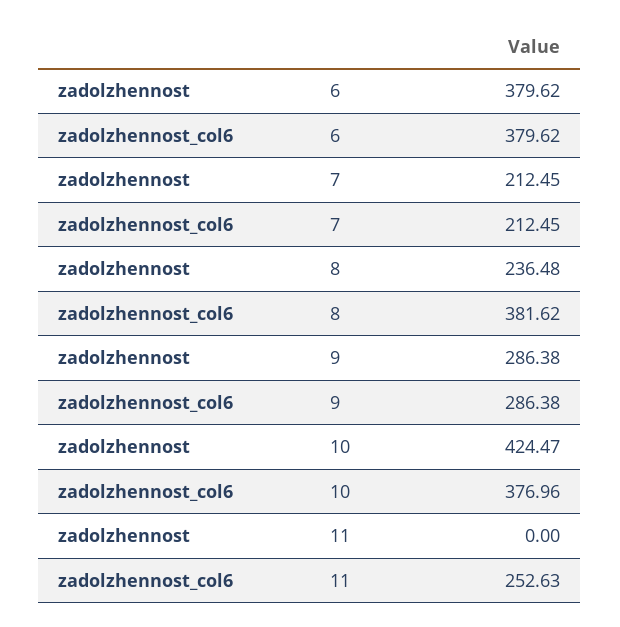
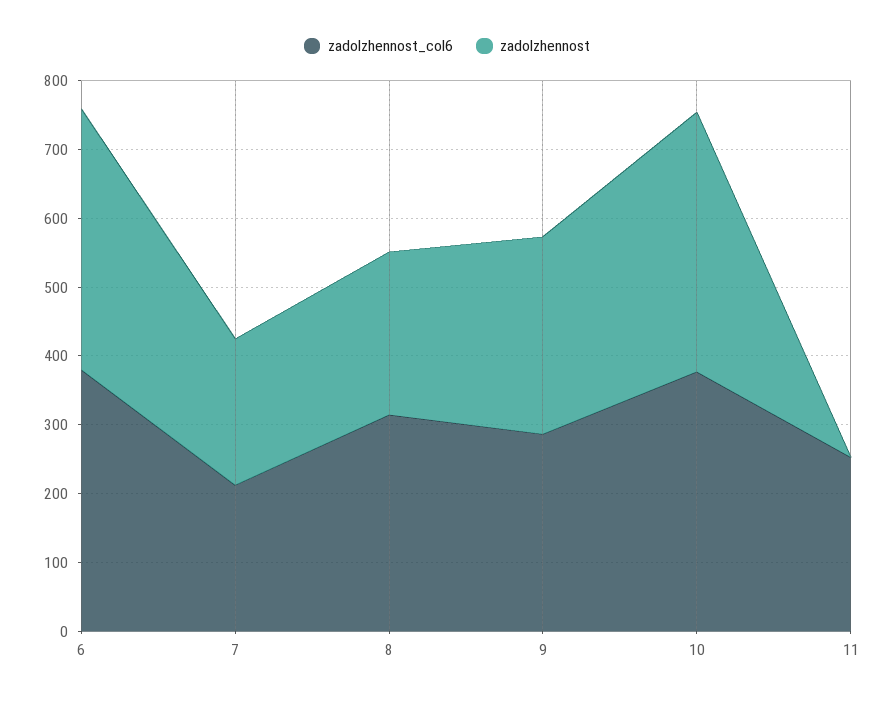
  {
    "zadolzhennost": {
      "6": 379.62,
      "7": 212.45,
      "8": 236.48,
      "9": 286.38,
-     "10": 424.47,
+     "10": 380,
      "11": 0
    },
    "zadolzhennost_col6": {
      "6": 379.62,
      "7": 212.45,
-     "8": 381.62,
+     "8": 320,
      "9": 286.38,
      "10": 376.96,
      "11": 252.63
    }
  }

